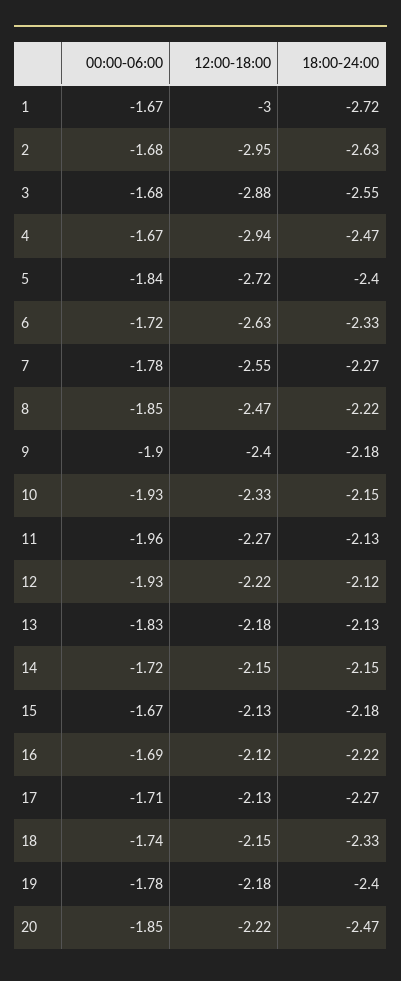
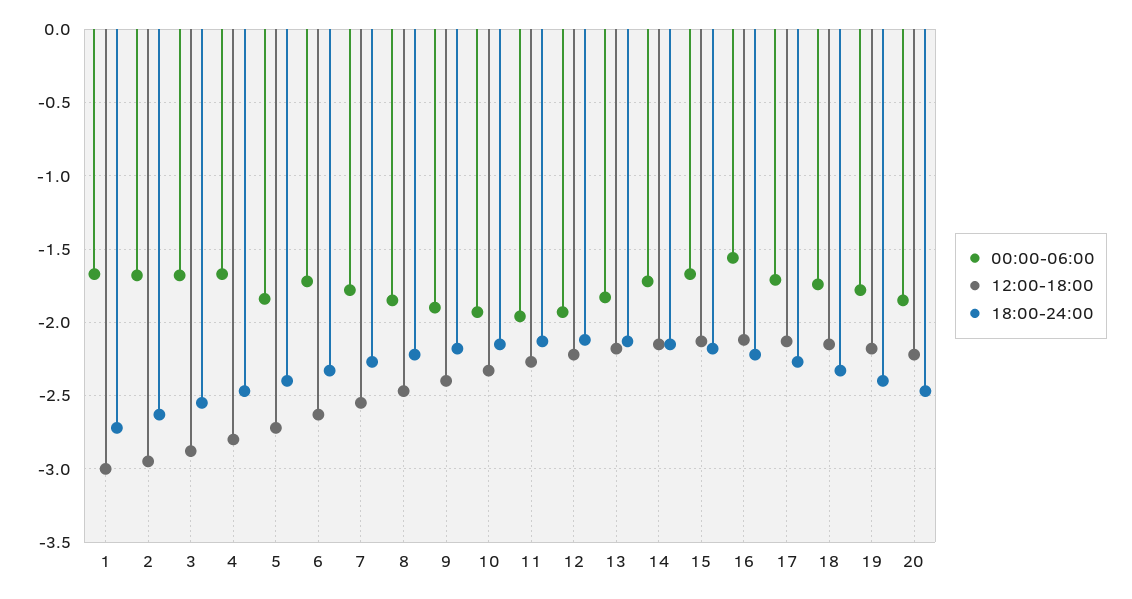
  {
    "00:00-06:00": {
      "1": -1.67,
      "2": -1.68,
      "3": -1.68,
      "4": -1.67,
      "5": -1.84,
      "6": -1.72,
      "7": -1.78,
      "8": -1.85,
      "9": -1.9,
      "10": -1.93,
      "11": -1.96,
      "12": -1.93,
      "13": -1.83,
      "14": -1.72,
      "15": -1.67,
-     "16": -1.69,
+     "16": -1.55,
      "17": -1.71,
      "18": -1.74,
      "19": -1.78,
      "20": -1.85
    },
    "12:00-18:00": {
      "1": -3,
      "2": -2.95,
      "3": -2.88,
-     "4": -2.94,
+     "4": -2.8,
      "5": -2.72,
      "6": -2.63,
      "7": -2.55,
      "8": -2.47,
      "9": -2.4,
      "10": -2.33,
      "11": -2.27,
      "12": -2.22,
      "13": -2.18,
      "14": -2.15,
      "15": -2.13,
      "16": -2.12,
      "17": -2.13,
      "18": -2.15,
      "19": -2.18,
      "20": -2.22
    },
    "18:00-24:00": {
      "1": -2.72,
      "2": -2.63,
      "3": -2.55,
      "4": -2.47,
      "5": -2.4,
      "6": -2.33,
      "7": -2.27,
      "8": -2.22,
      "9": -2.18,
      "10": -2.15,
      "11": -2.13,
      "12": -2.12,
      "13": -2.13,
      "14": -2.15,
      "15": -2.18,
      "16": -2.22,
      "17": -2.27,
      "18": -2.33,
      "19": -2.4,
      "20": -2.47
    }
  }

